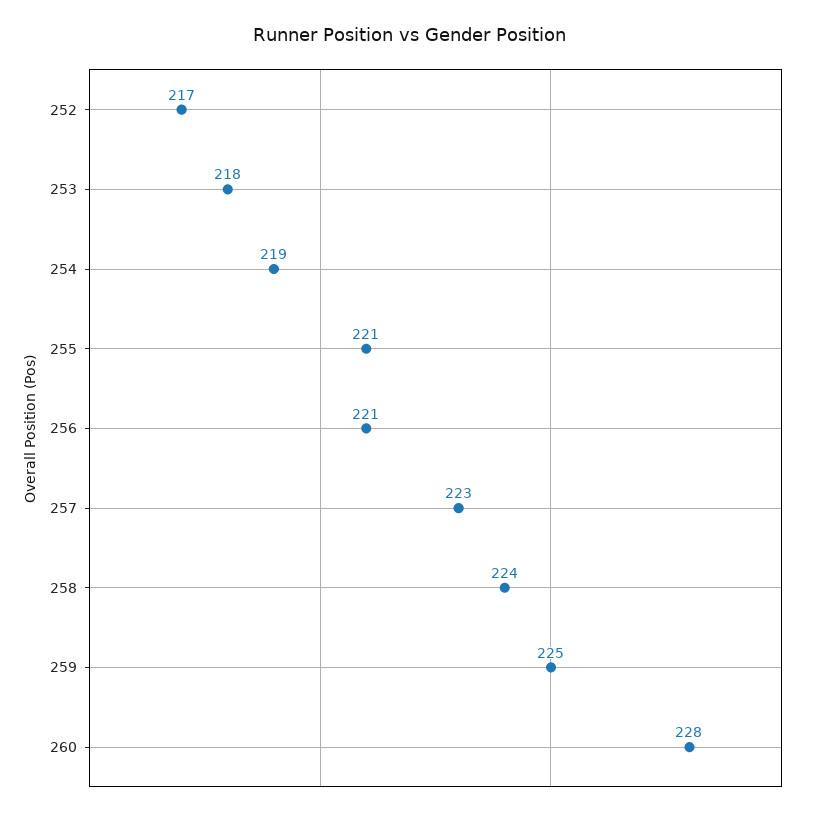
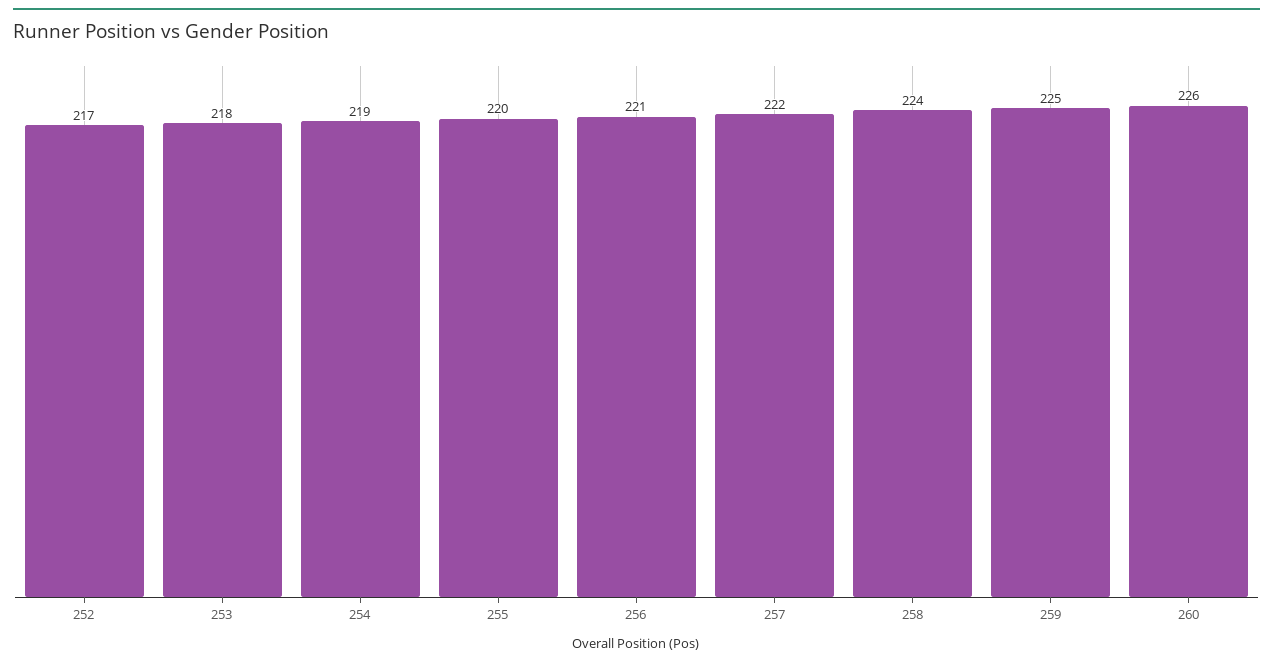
  {
    "252": 217,
    "253": 218,
    "254": 219,
-   "255": 221,
+   "255": 220,
    "256": 221,
-   "257": 223,
+   "257": 222,
    "258": 224,
    "259": 225,
-   "260": 228
+   "260": 226
  }

